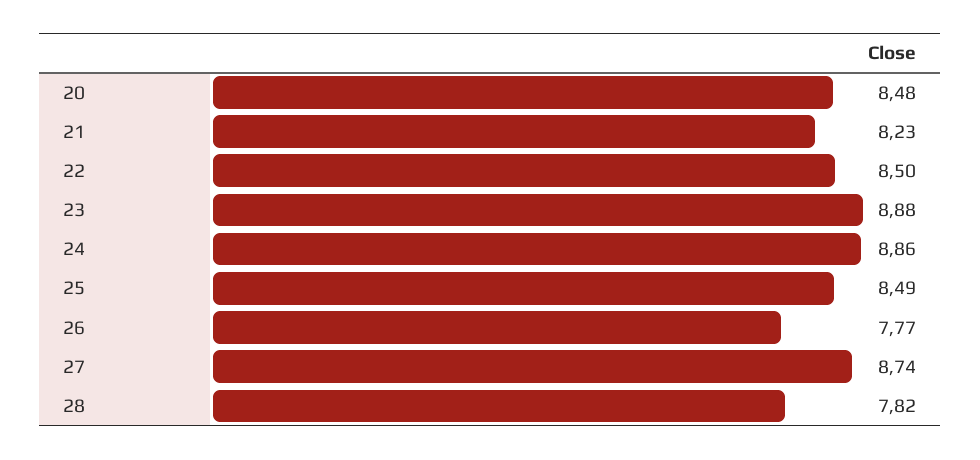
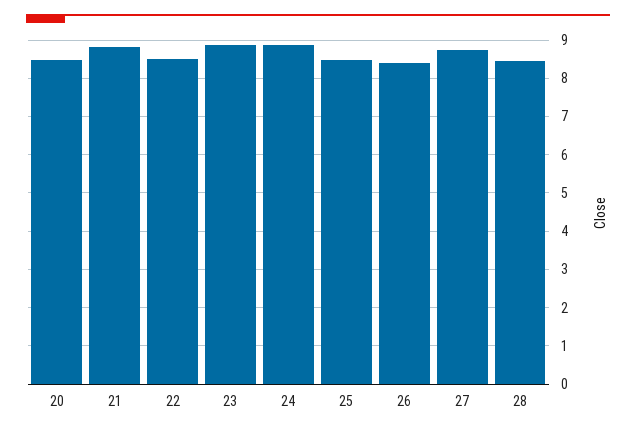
  {
    "20": 8.48,
-   "21": 8.23,
+   "21": 8.8,
    "22": 8.5,
    "23": 8.88,
    "24": 8.86,
    "25": 8.49,
-   "26": 7.77,
+   "26": 8.4,
    "27": 8.74,
-   "28": 7.82
+   "28": 8.4
  }

